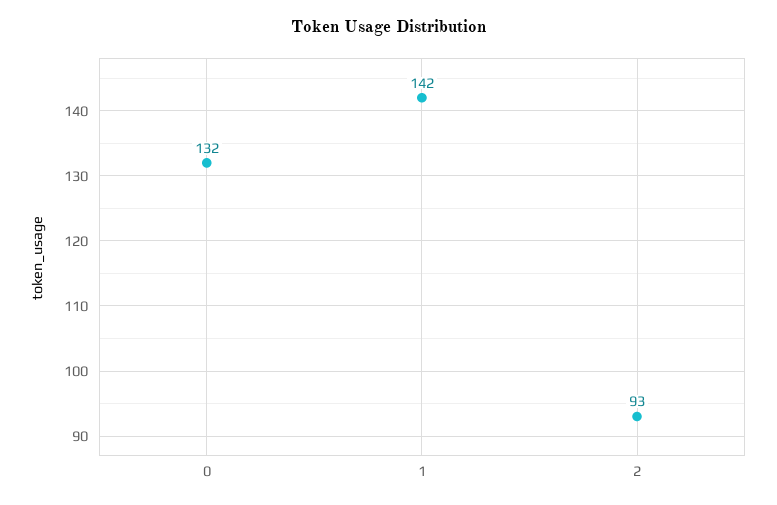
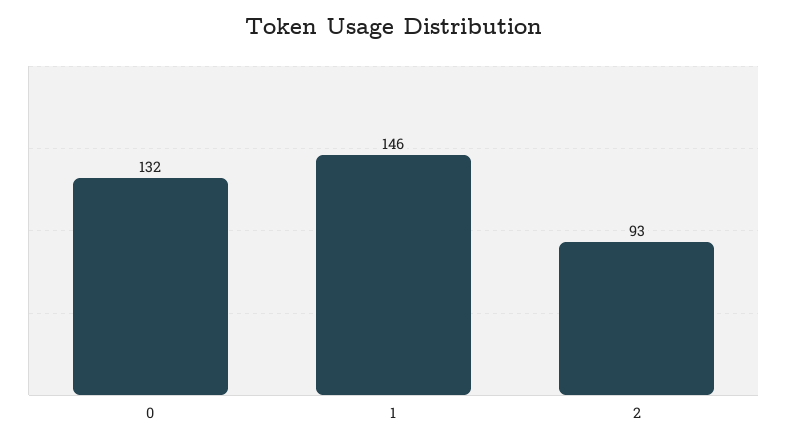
  {
    "0": 132,
-   "1": 142,
+   "1": 146,
    "2": 93
  }

